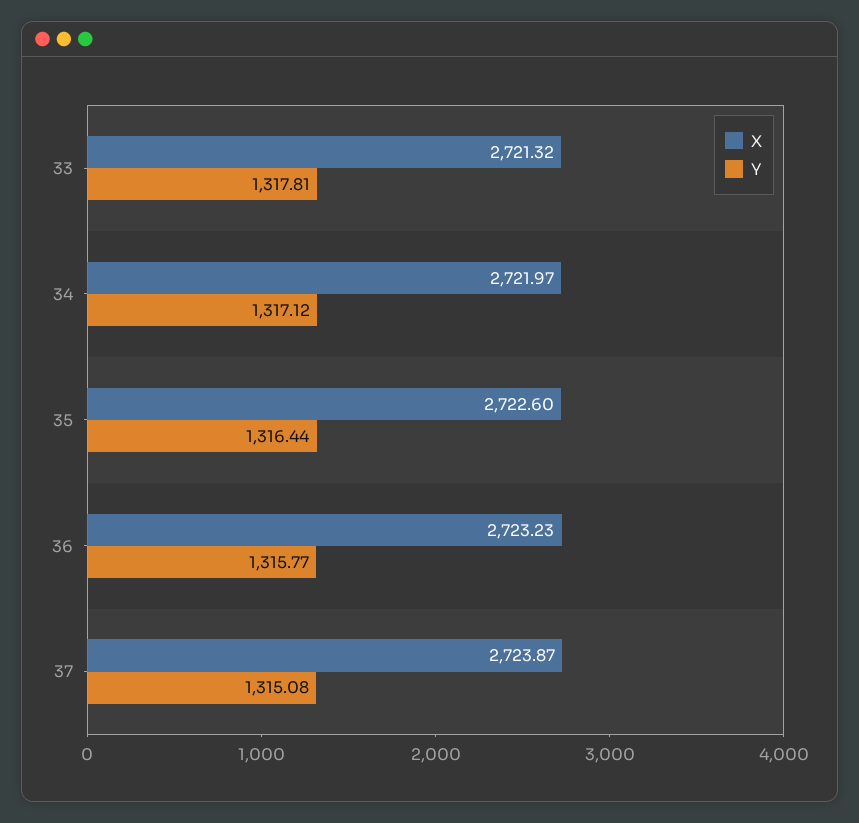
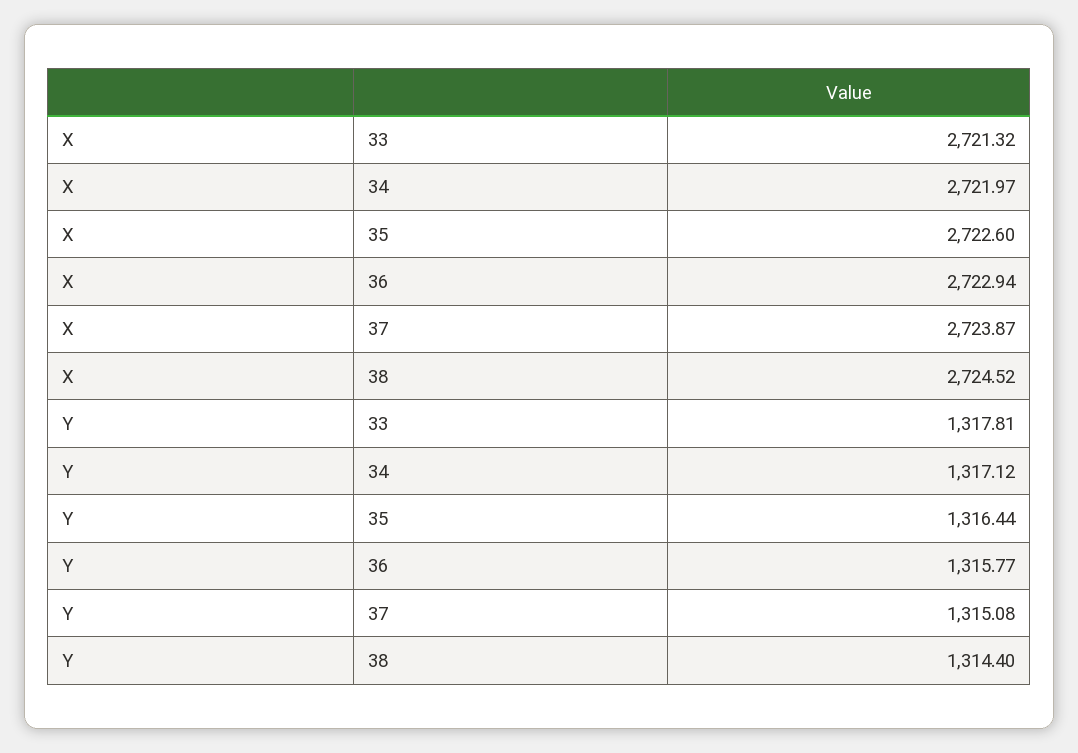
  {
    "X": {
      "33": 2721.32,
      "34": 2721.97,
      "35": 2722.6,
-     "36": 2723.23,
+     "36": 2722.94,
-     "37": 2723.87
+     "37": 2723.87,
+     "38": 2724.52
    },
    "Y": {
      "33": 1317.81,
      "34": 1317.12,
      "35": 1316.44,
      "36": 1315.77,
-     "37": 1315.08
+     "37": 1315.08,
+     "38": 1314.4
    }
  }

